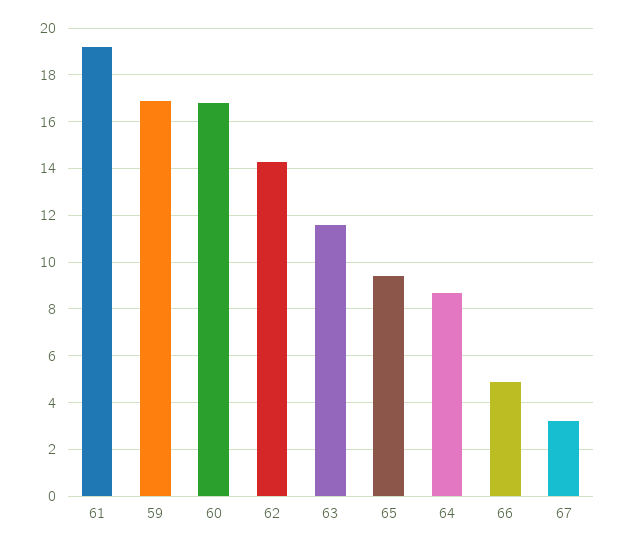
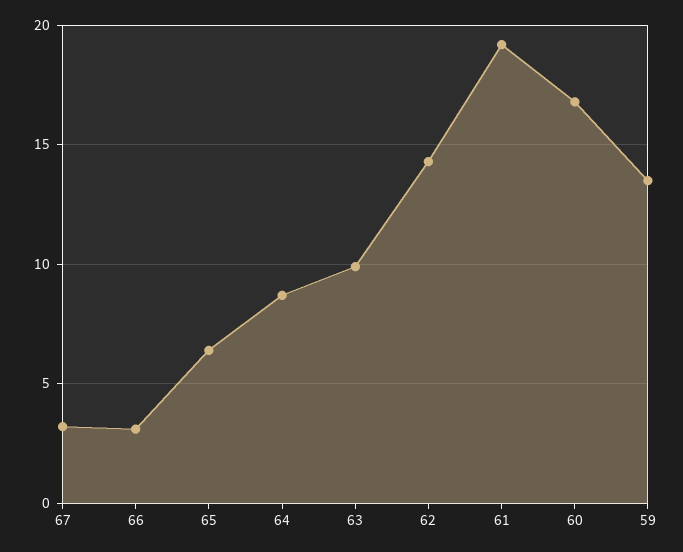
  {
    "61": 19,
-   "59": 17,
+   "59": 13.5,
    "60": 17,
    "62": 14.5,
-   "63": 11.5,
+   "63": 10,
-   "65": 9.5,
+   "65": 6.5,
    "64": 8.5,
-   "66": 5,
+   "66": 3,
    "67": 3
  }

